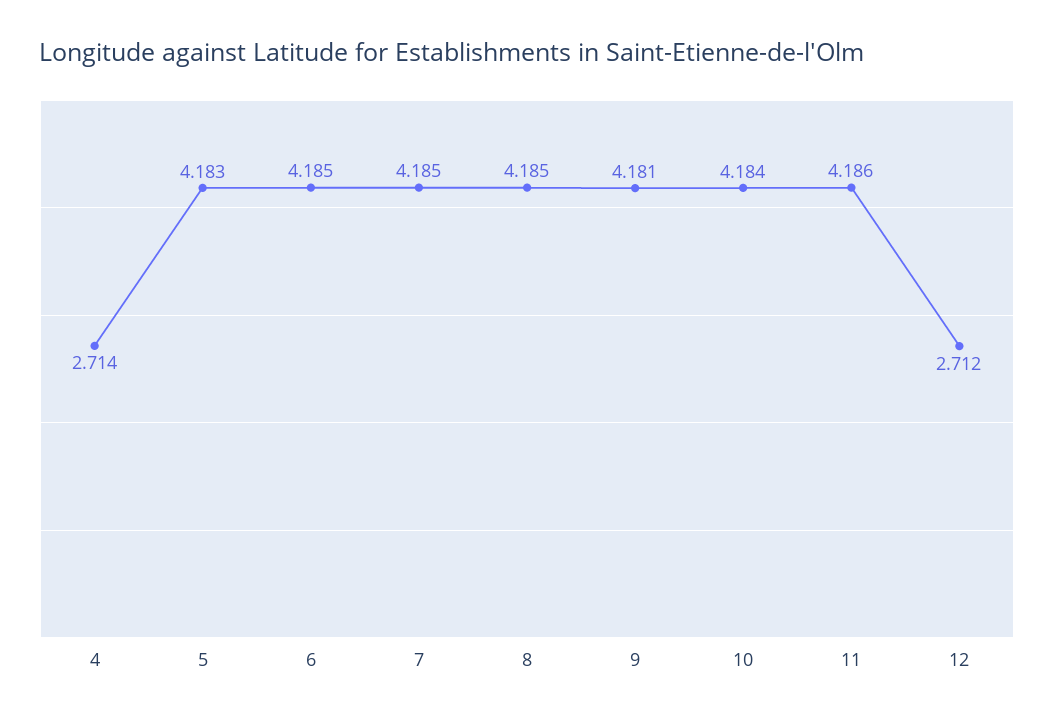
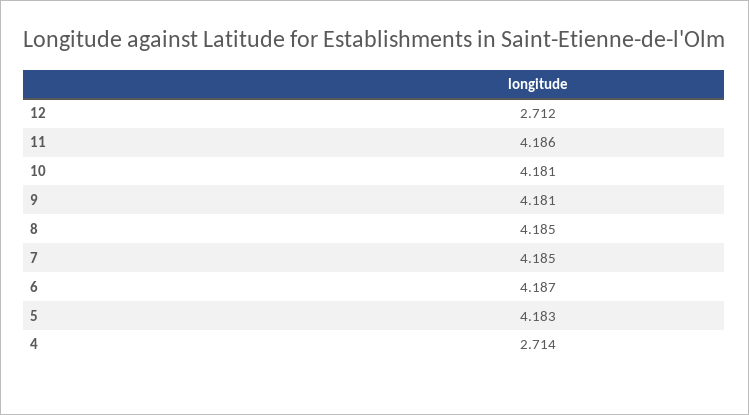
  {
    "4": 2.714,
    "5": 4.183,
-   "6": 4.185,
+   "6": 4.187,
    "7": 4.185,
    "8": 4.185,
    "9": 4.181,
-   "10": 4.184,
+   "10": 4.181,
    "11": 4.186,
    "12": 2.712
  }

